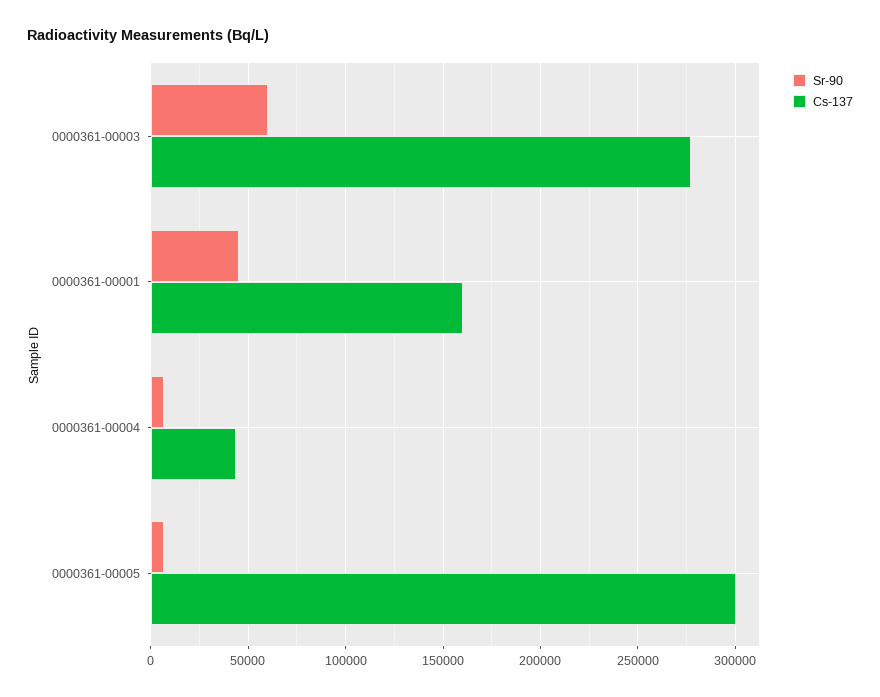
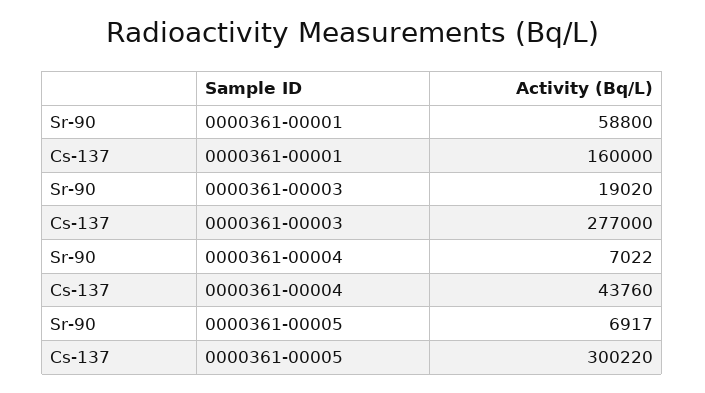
  {
    "Sr-90": {
-     "0000361-00003": 60000,
+     "0000361-00003": 19020,
-     "0000361-00001": 45000,
+     "0000361-00001": 58800,
      "0000361-00004": 7022,
      "0000361-00005": 6917
    },
    "Cs-137": {
      "0000361-00003": 277000,
      "0000361-00001": 160000,
      "0000361-00004": 43760,
      "0000361-00005": 300220
    }
  }

